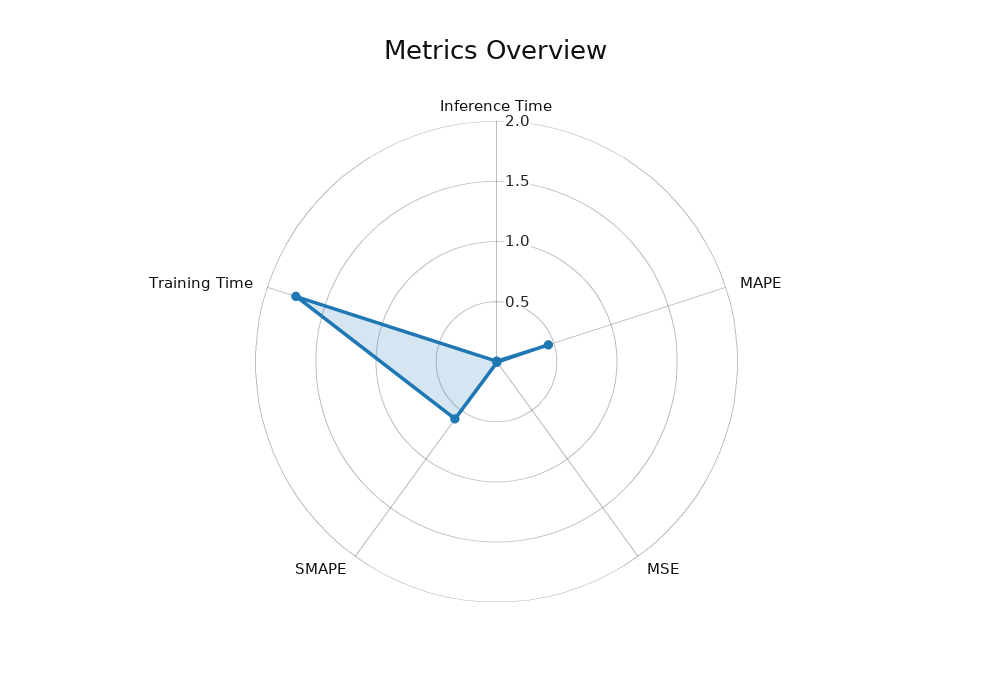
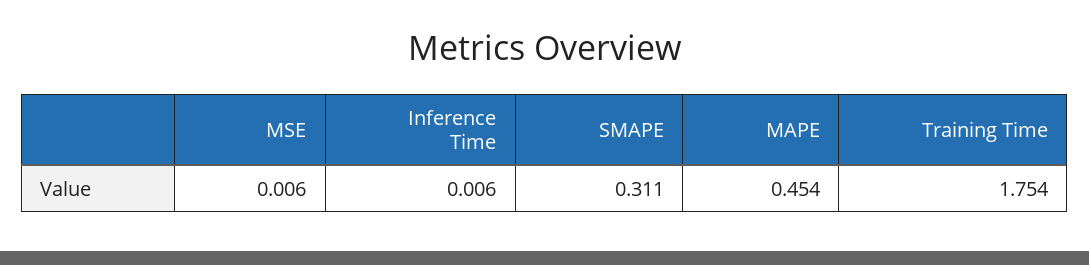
  {
    "Inference Time": 0.006,
    "MAPE": 0.454,
    "MSE": 0.006,
-   "SMAPE": 0.6,
+   "SMAPE": 0.311,
    "Training Time": 1.754
  }

